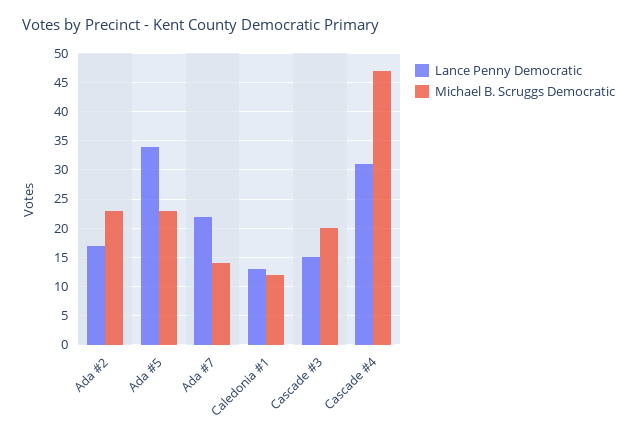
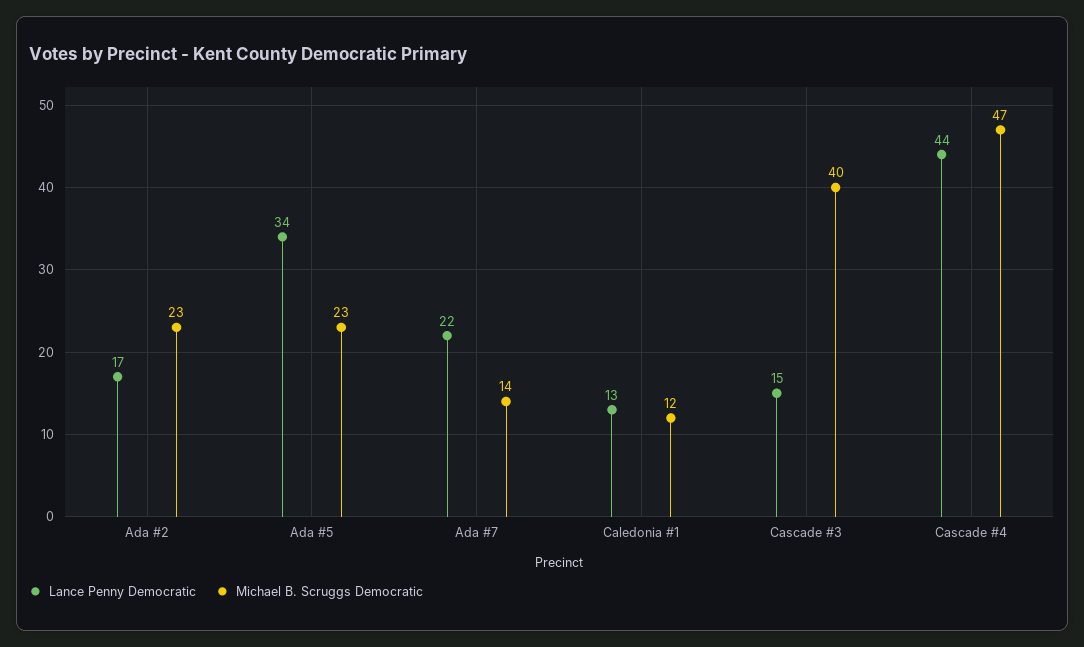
  {
    "Lance Penny Democratic": {
      "Ada #2": 17,
      "Ada #5": 34,
      "Ada #7": 22,
      "Caledonia #1": 13,
      "Cascade #3": 15,
-     "Cascade #4": 30
+     "Cascade #4": 44
    },
    "Michael B. Scruggs Democratic": {
      "Ada #2": 23,
      "Ada #5": 23,
      "Ada #7": 14,
      "Caledonia #1": 12,
-     "Cascade #3": 20,
+     "Cascade #3": 40,
      "Cascade #4": 47
    }
  }

